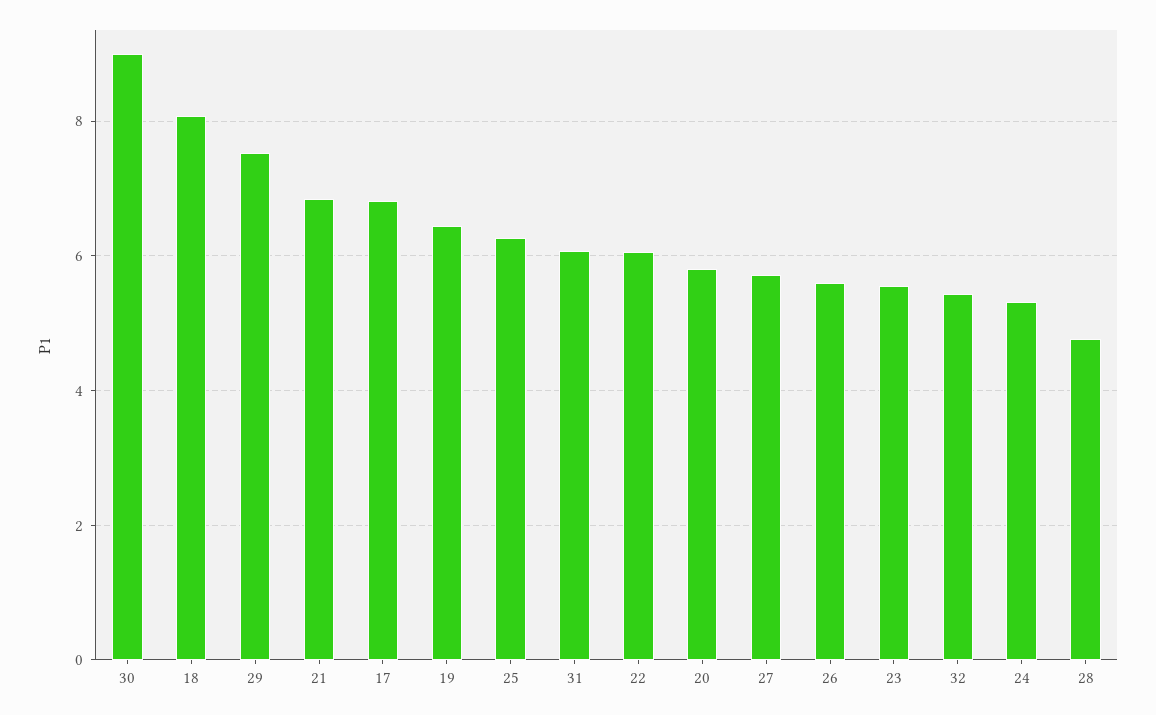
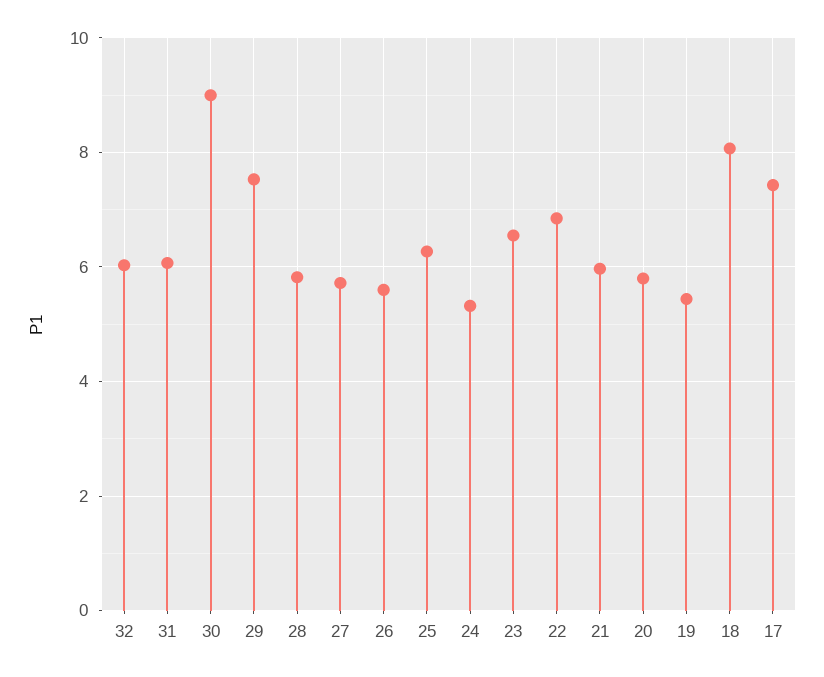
  {
    "30": 9,
    "18": 8,
    "29": 7.6,
-   "21": 6.8,
+   "21": 6,
-   "17": 6.8,
+   "17": 7.4,
-   "19": 6.4,
+   "19": 5.4,
    "25": 6.2,
    "31": 6,
-   "22": 6,
+   "22": 6.8,
    "20": 5.8,
    "27": 5.8,
    "26": 5.6,
-   "23": 5.6,
+   "23": 6.6,
-   "32": 5.4,
+   "32": 6,
    "24": 5.4,
-   "28": 4.8
+   "28": 5.8
  }

